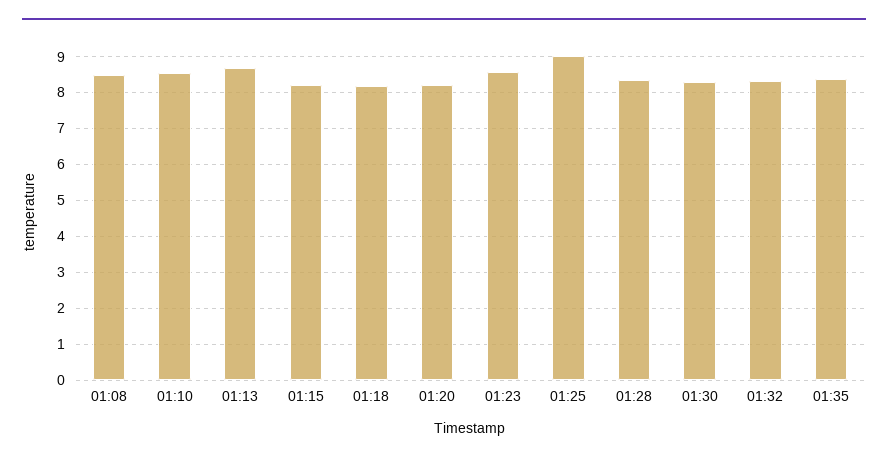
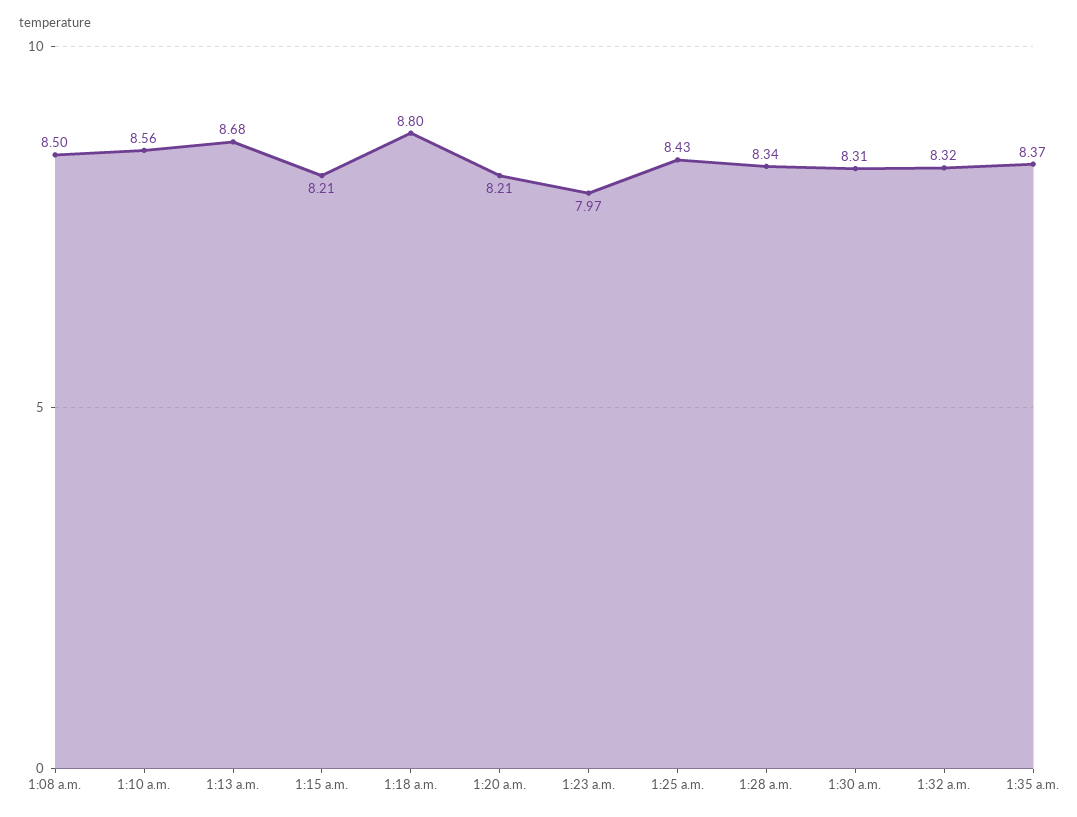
  {
    "01:08": 8.5,
    "01:10": 8.56,
    "01:13": 8.68,
    "01:15": 8.21,
-   "01:18": 8.2,
+   "01:18": 8.8,
    "01:20": 8.21,
-   "01:23": 8.6,
+   "01:23": 7.97,
-   "01:25": 9,
+   "01:25": 8.43,
    "01:28": 8.34,
    "01:30": 8.31,
    "01:32": 8.32,
    "01:35": 8.37
  }

